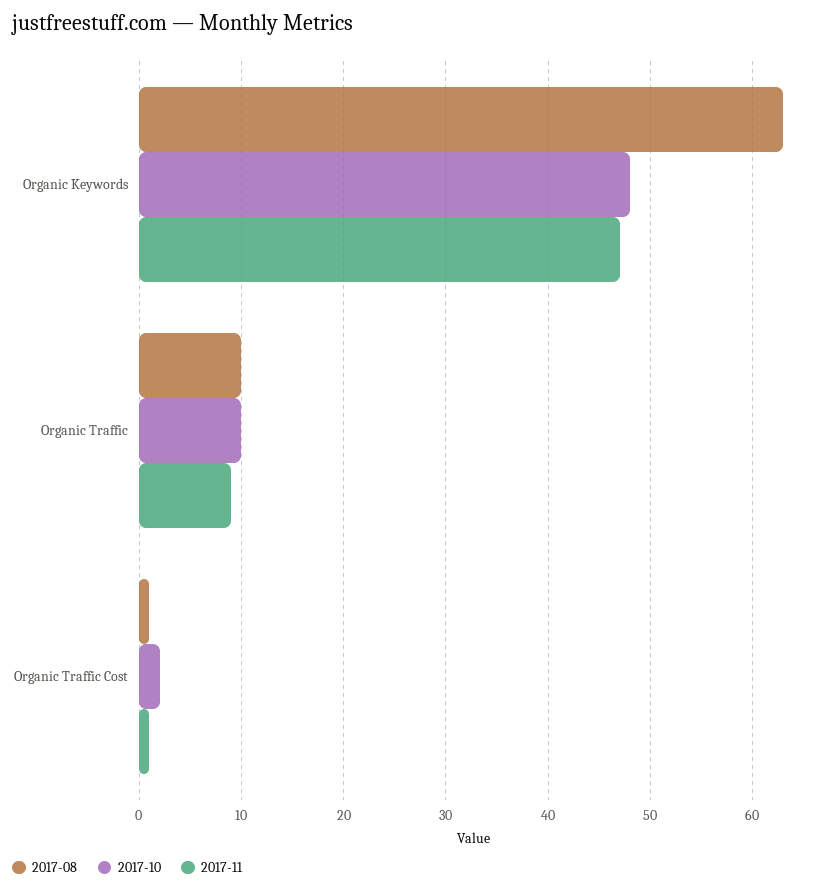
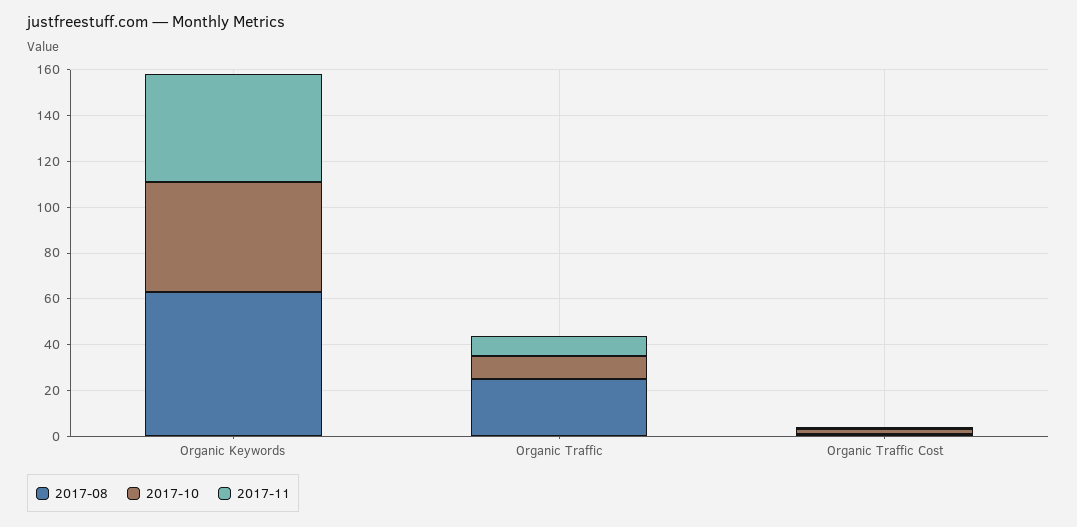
  {
    "2017-08": {
      "Organic Keywords": 63,
-     "Organic Traffic": 10,
+     "Organic Traffic": 25,
      "Organic Traffic Cost": 1
    },
    "2017-10": {
      "Organic Keywords": 48,
      "Organic Traffic": 10,
      "Organic Traffic Cost": 2
    },
    "2017-11": {
      "Organic Keywords": 47,
      "Organic Traffic": 9,
      "Organic Traffic Cost": 1
    }
  }

